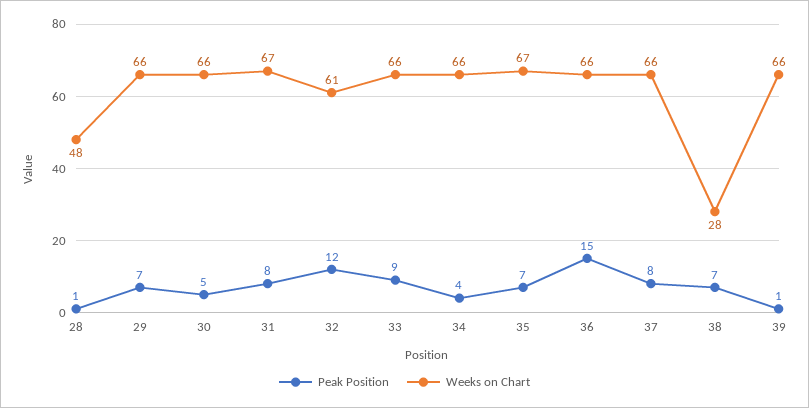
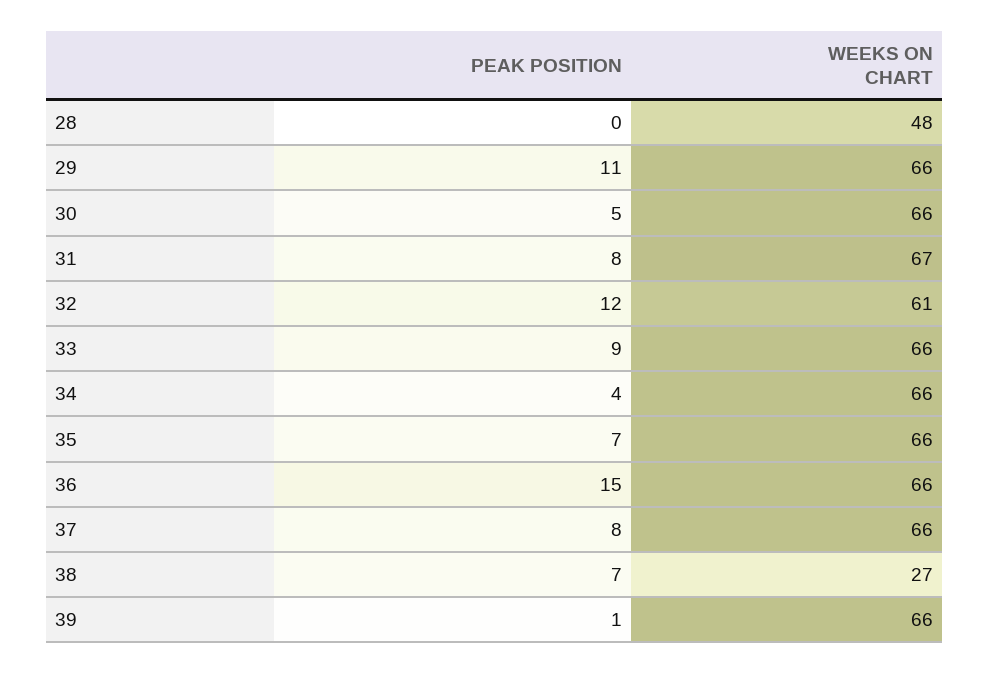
  {
    "Peak Position": {
-     "28": 1,
+     "28": 0,
-     "29": 7,
+     "29": 11,
      "30": 5,
      "31": 8,
      "32": 12,
      "33": 9,
      "34": 4,
      "35": 7,
      "36": 15,
      "37": 8,
      "38": 7,
      "39": 1
    },
    "Weeks on Chart": {
      "28": 48,
      "29": 66,
      "30": 66,
      "31": 67,
      "32": 61,
      "33": 66,
      "34": 66,
-     "35": 67,
+     "35": 66,
      "36": 66,
      "37": 66,
-     "38": 28,
+     "38": 27,
      "39": 66
    }
  }

